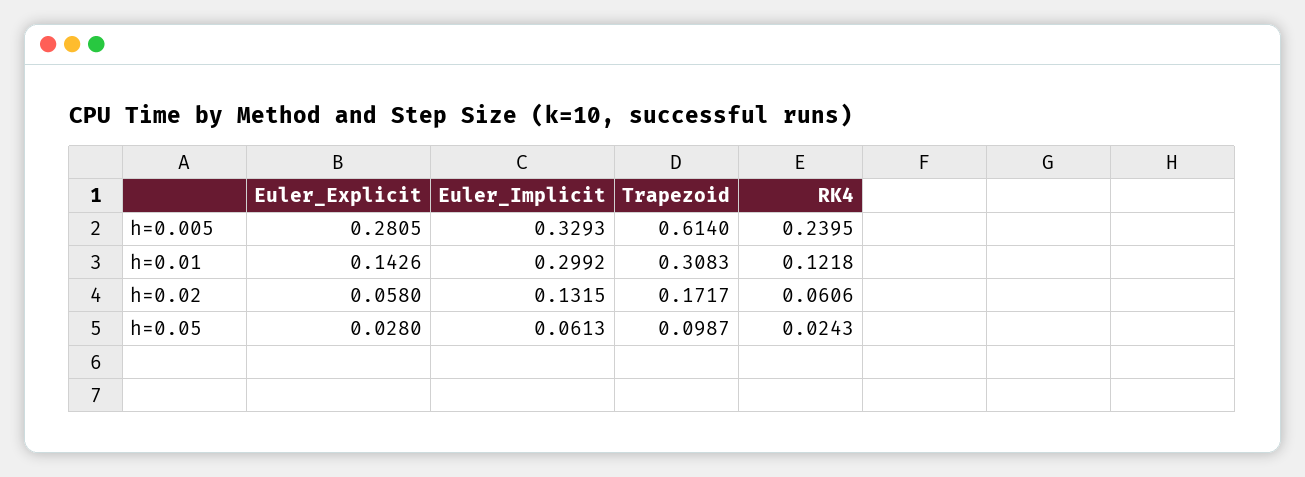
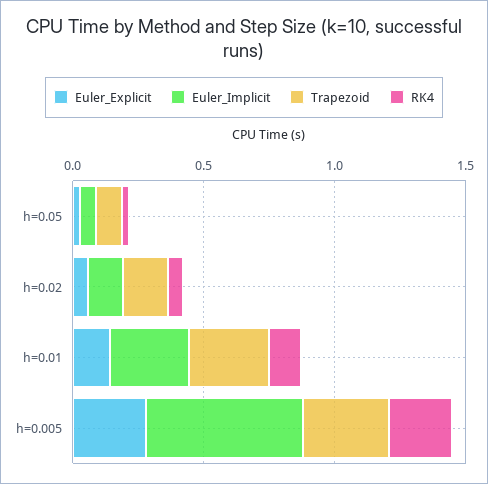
  {
    "Euler_Explicit": {
      "h=0.005": 0.2805,
      "h=0.01": 0.1426,
      "h=0.02": 0.058,
      "h=0.05": 0.028
    },
    "Euler_Implicit": {
-     "h=0.005": 0.3293,
+     "h=0.005": 0.6,
      "h=0.01": 0.2992,
      "h=0.02": 0.1315,
      "h=0.05": 0.0613
    },
    "Trapezoid": {
-     "h=0.005": 0.614,
+     "h=0.005": 0.3,
      "h=0.01": 0.3083,
      "h=0.02": 0.1717,
      "h=0.05": 0.0987
    },
    "RK4": {
      "h=0.005": 0.2395,
      "h=0.01": 0.1218,
      "h=0.02": 0.0606,
      "h=0.05": 0.0243
    }
  }

